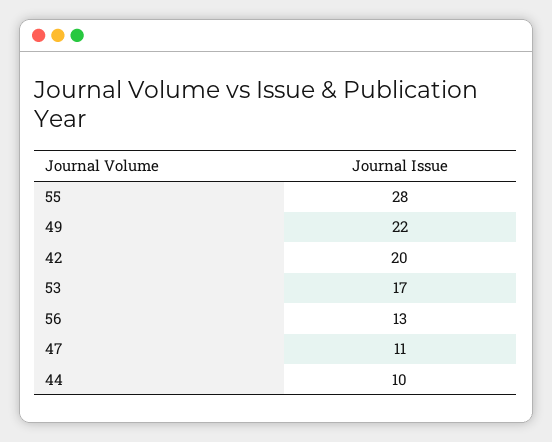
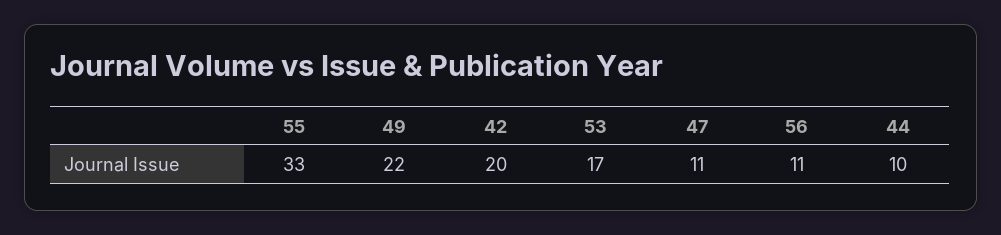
  {
-   "55": 28,
+   "55": 33,
    "49": 22,
    "42": 20,
    "53": 17,
-   "56": 13,
+   "56": 11,
    "47": 11,
    "44": 10
  }

